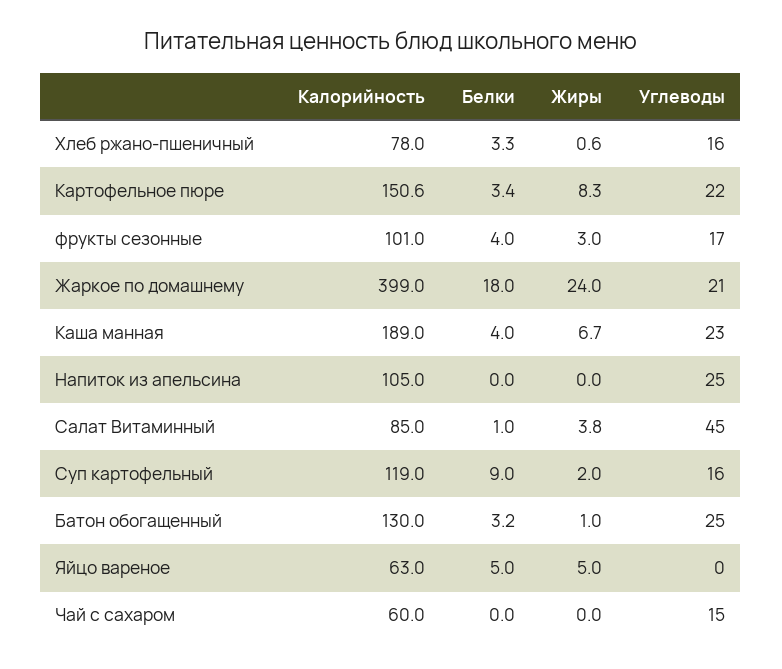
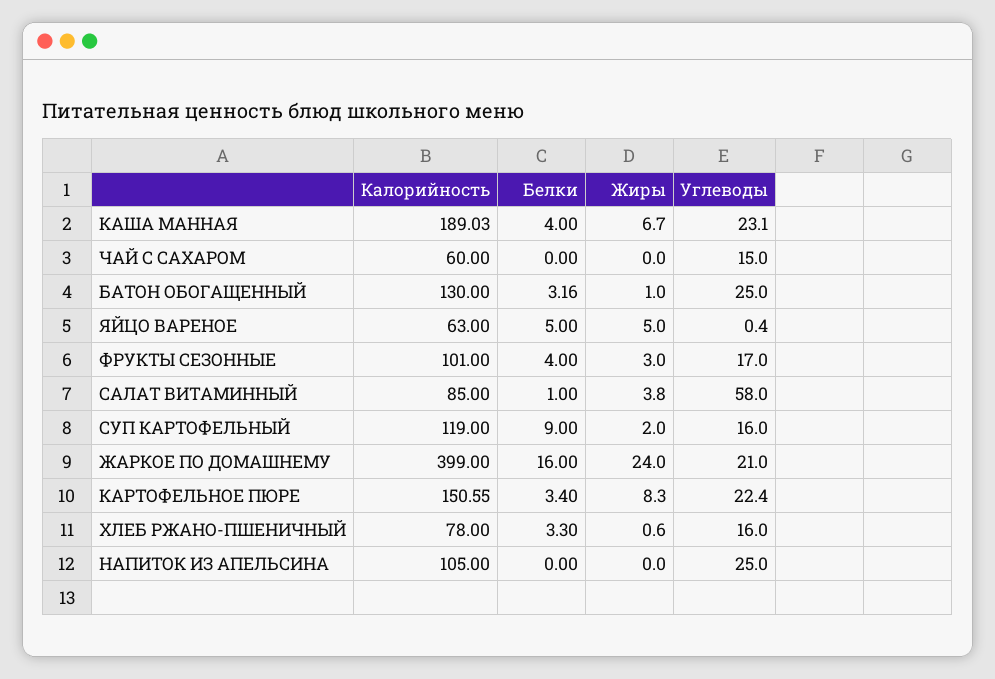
  {
    "Калорийность": {
      "Хлеб ржано-пшеничный": 78,
      "Картофельное пюре": 150.55,
      "фрукты сезонные": 101,
      "Жаркое по домашнему": 399,
      "Каша манная": 189.03,
      "Напиток из апельсина": 105,
      "Салат Витаминный": 85,
      "Суп картофельный": 119,
      "Батон обогащенный": 130,
      "Яйцо вареное": 63,
      "Чай с сахаром": 60
    },
    "Белки": {
      "Хлеб ржано-пшеничный": 3.3,
      "Картофельное пюре": 3.4,
      "фрукты сезонные": 4,
-     "Жаркое по домашнему": 18,
+     "Жаркое по домашнему": 16,
      "Каша манная": 4,
      "Напиток из апельсина": 0,
      "Салат Витаминный": 1,
      "Суп картофельный": 9,
      "Батон обогащенный": 3.16,
      "Яйцо вареное": 5,
      "Чай с сахаром": 0
    },
    "Жиры": {
      "Хлеб ржано-пшеничный": 0.6,
      "Картофельное пюре": 8.3,
      "фрукты сезонные": 3,
      "Жаркое по домашнему": 24,
      "Каша манная": 6.7,
      "Напиток из апельсина": 0,
      "Салат Витаминный": 3.8,
      "Суп картофельный": 2,
      "Батон обогащенный": 1,
      "Яйцо вареное": 5,
      "Чай с сахаром": 0
    },
    "Углеводы": {
      "Хлеб ржано-пшеничный": 16,
      "Картофельное пюре": 22.4,
      "фрукты сезонные": 17,
      "Жаркое по домашнему": 21,
      "Каша манная": 23.1,
      "Напиток из апельсина": 25,
-     "Салат Витаминный": 45,
+     "Салат Витаминный": 58,
      "Суп картофельный": 16,
      "Батон обогащенный": 25,
      "Яйцо вареное": 0.4,
      "Чай с сахаром": 15
    }
  }

